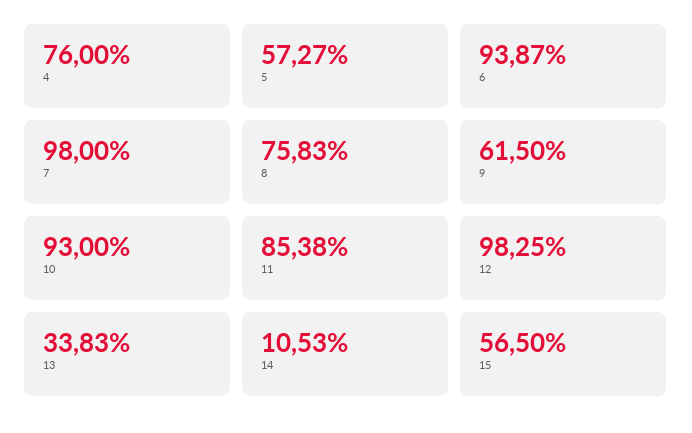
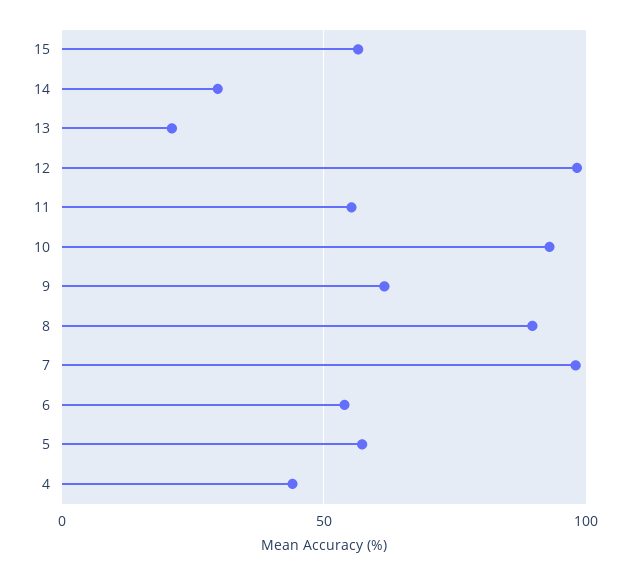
  {
-   "4": 76,
+   "4": 45,
    "5": 57.27,
-   "6": 93.87,
+   "6": 55,
    "7": 98,
-   "8": 75.83,
+   "8": 90,
    "9": 61.5,
    "10": 93,
-   "11": 85.38,
+   "11": 55,
    "12": 98.25,
-   "13": 33.83,
+   "13": 20,
-   "14": 10.53,
+   "14": 30,
    "15": 56.5
  }

